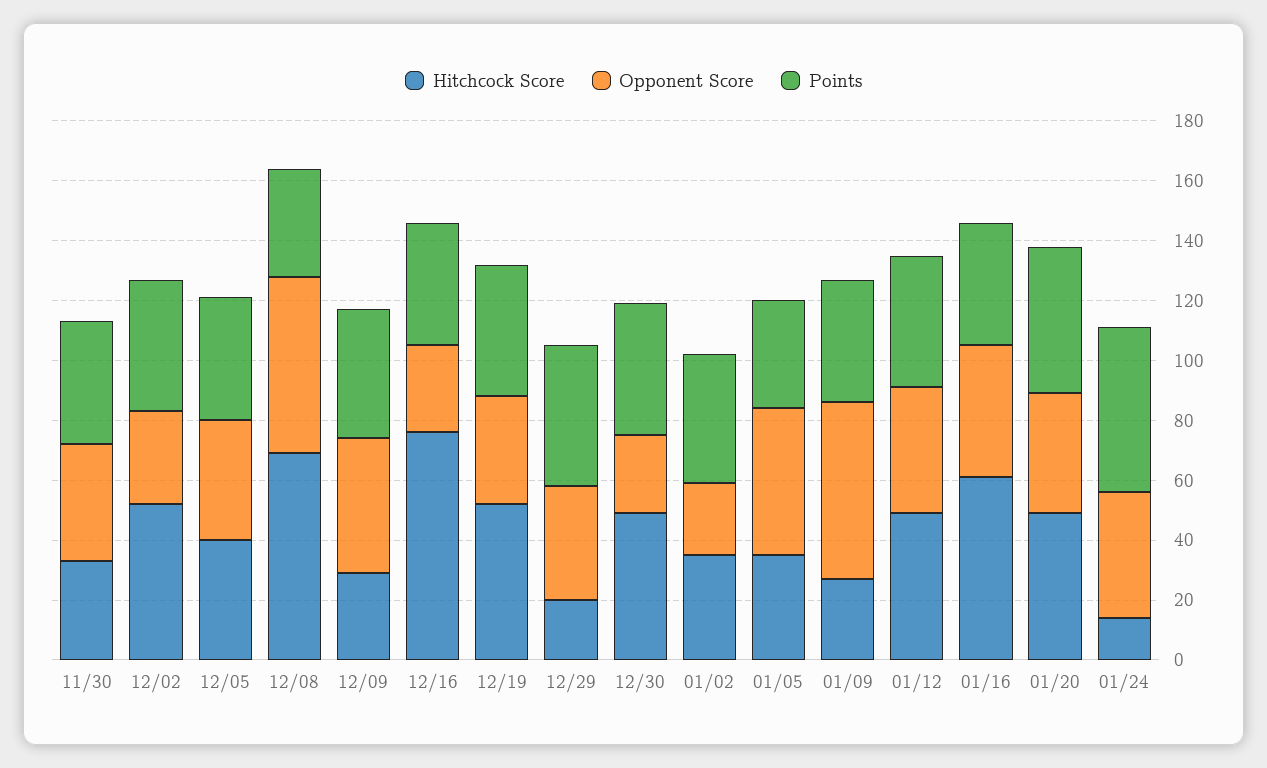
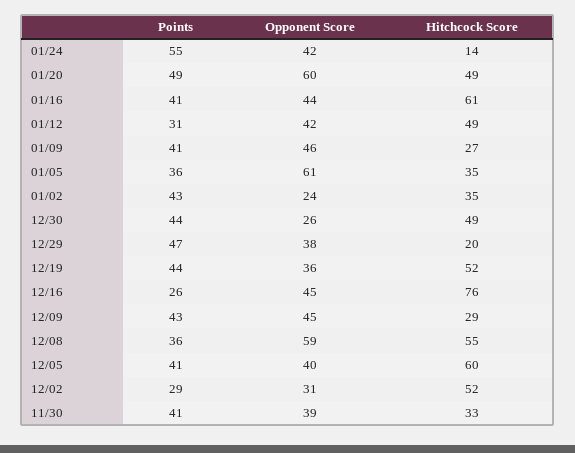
  {
    "Hitchcock Score": {
      "11/30": 33,
      "12/02": 52,
-     "12/05": 40,
+     "12/05": 60,
-     "12/08": 70,
+     "12/08": 55,
      "12/09": 29,
      "12/16": 76,
      "12/19": 52,
      "12/29": 20,
      "12/30": 49,
      "01/02": 35,
      "01/05": 35,
      "01/09": 27,
      "01/12": 49,
      "01/16": 61,
      "01/20": 49,
      "01/24": 14
    },
    "Opponent Score": {
      "11/30": 39,
      "12/02": 31,
      "12/05": 40,
      "12/08": 59,
      "12/09": 45,
-     "12/16": 30,
+     "12/16": 45,
      "12/19": 36,
      "12/29": 38,
      "12/30": 26,
      "01/02": 24,
-     "01/05": 50,
+     "01/05": 61,
-     "01/09": 60,
+     "01/09": 46,
      "01/12": 42,
      "01/16": 44,
-     "01/20": 40,
+     "01/20": 60,
      "01/24": 42
    },
    "Points": {
      "11/30": 41,
-     "12/02": 45,
+     "12/02": 29,
      "12/05": 41,
      "12/08": 36,
      "12/09": 43,
-     "12/16": 40,
+     "12/16": 26,
      "12/19": 44,
      "12/29": 47,
      "12/30": 44,
      "01/02": 43,
      "01/05": 36,
      "01/09": 41,
-     "01/12": 45,
+     "01/12": 31,
      "01/16": 41,
      "01/20": 49,
      "01/24": 55
    }
  }

